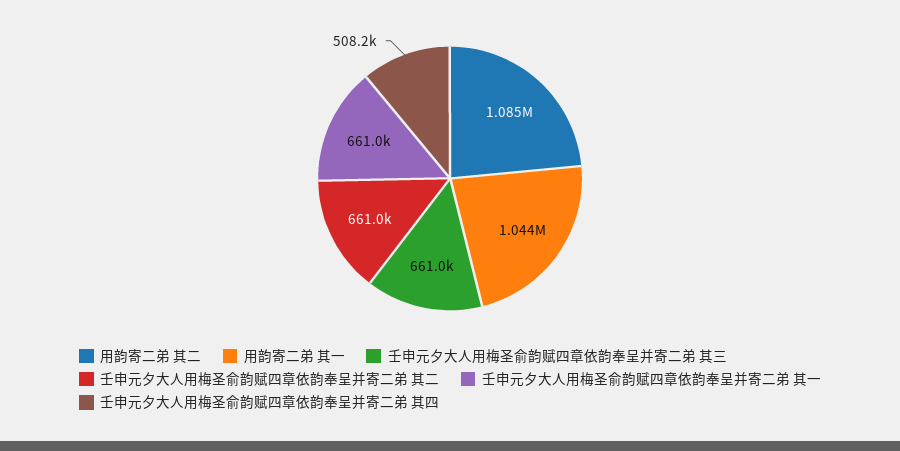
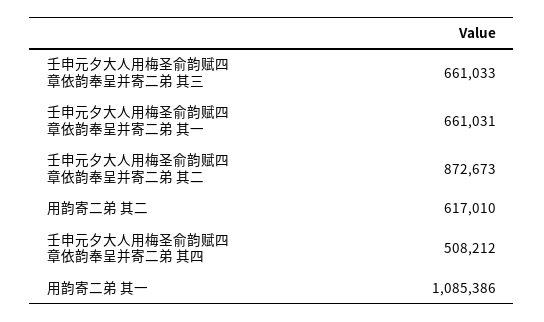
  {
-   "用韵寄二弟 其二": 1085000,
+   "用韵寄二弟 其二": 617010,
-   "用韵寄二弟 其一": 1044000,
+   "用韵寄二弟 其一": 1085386,
    "壬申元夕大人用梅圣俞韵赋四章依韵奉呈并寄二弟 其三": 661033,
-   "壬申元夕大人用梅圣俞韵赋四章依韵奉呈并寄二弟 其二": 661000,
+   "壬申元夕大人用梅圣俞韵赋四章依韵奉呈并寄二弟 其二": 872673,
    "壬申元夕大人用梅圣俞韵赋四章依韵奉呈并寄二弟 其一": 661031,
    "壬申元夕大人用梅圣俞韵赋四章依韵奉呈并寄二弟 其四": 508212
  }

